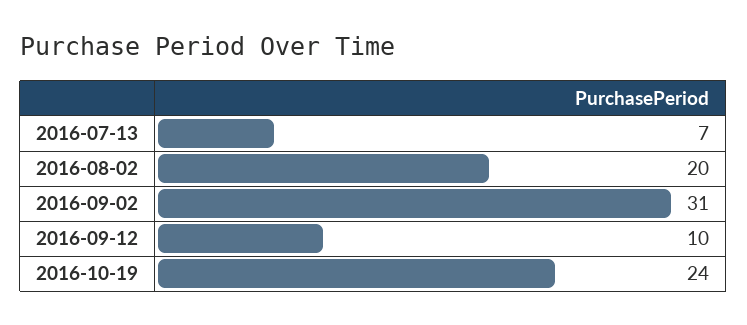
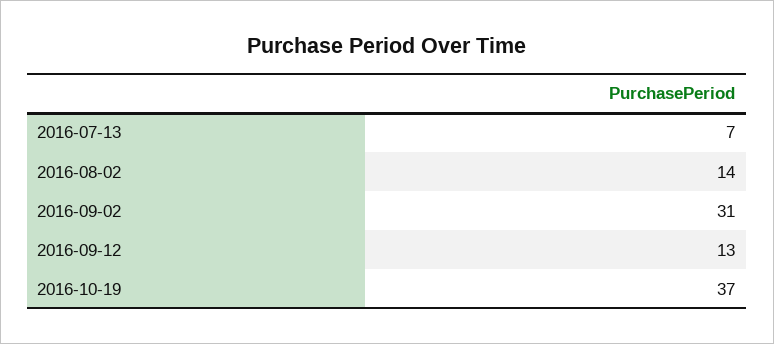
  {
    "2016-07-13": 7,
-   "2016-08-02": 20,
+   "2016-08-02": 14,
    "2016-09-02": 31,
-   "2016-09-12": 10,
+   "2016-09-12": 13,
-   "2016-10-19": 24
+   "2016-10-19": 37
  }

